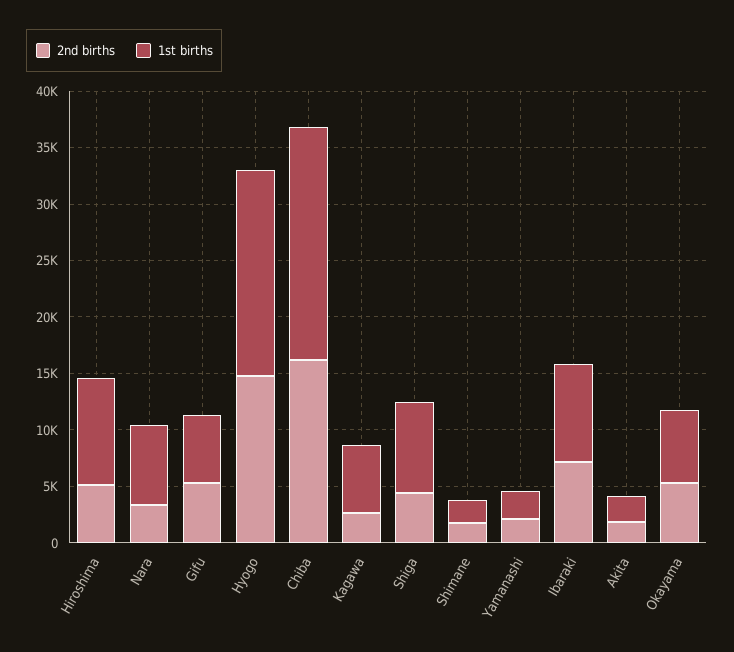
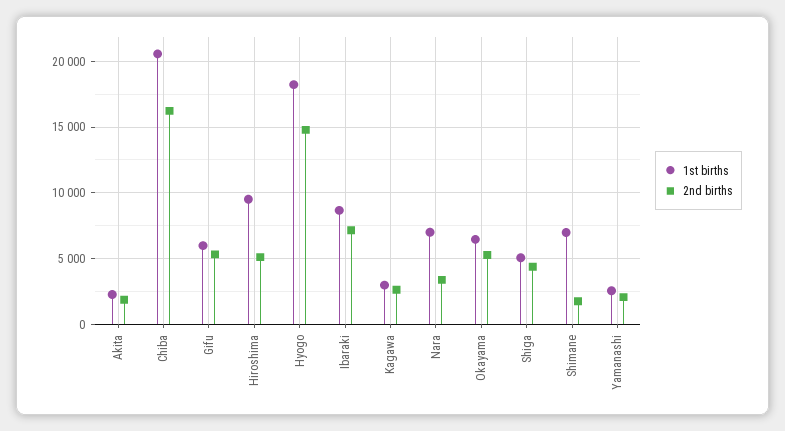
  {
    "2nd births": {
      "Hiroshima": 5000,
      "Nara": 3500,
      "Gifu": 5500,
      "Hyogo": 15000,
      "Chiba": 16000,
      "Kagawa": 2500,
      "Shiga": 4500,
      "Shimane": 2000,
      "Yamanashi": 2000,
      "Ibaraki": 7000,
      "Akita": 2000,
      "Okayama": 5500
    },
    "1st births": {
      "Hiroshima": 9500,
      "Nara": 7000,
      "Gifu": 6000,
      "Hyogo": 18000,
      "Chiba": 20500,
-     "Kagawa": 6000,
+     "Kagawa": 3000,
-     "Shiga": 8000,
+     "Shiga": 5000,
-     "Shimane": 2000,
+     "Shimane": 7000,
      "Yamanashi": 2500,
      "Ibaraki": 8500,
      "Akita": 2500,
      "Okayama": 6500
    }
  }

